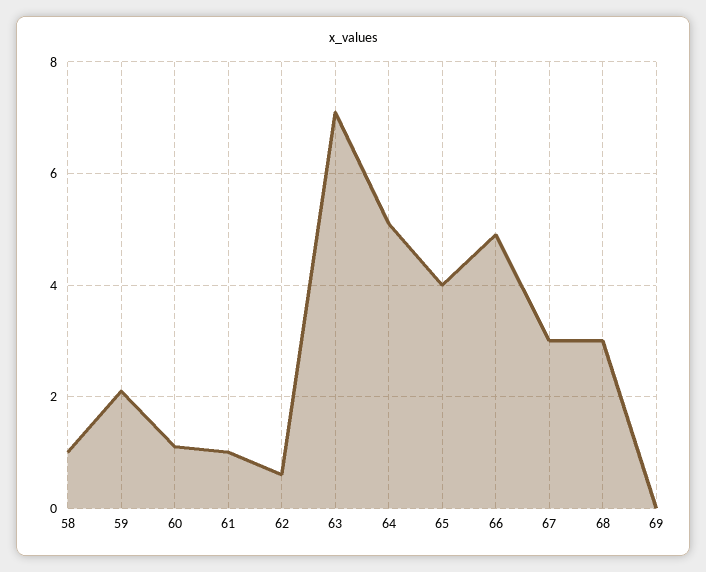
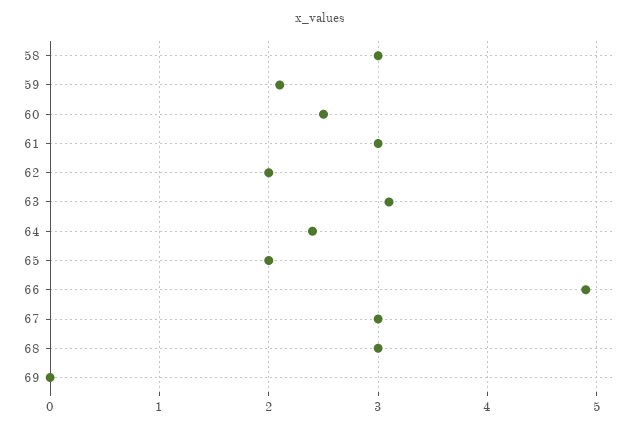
  {
-   "58": 1,
+   "58": 3,
    "59": 2.1,
-   "60": 1,
+   "60": 2.5,
-   "61": 1,
+   "61": 3,
-   "62": 0.5,
+   "62": 2,
-   "63": 7,
+   "63": 3.1,
-   "64": 5,
+   "64": 2.4,
-   "65": 4,
+   "65": 2,
    "66": 4.9,
    "67": 3,
    "68": 3,
    "69": 0
  }

